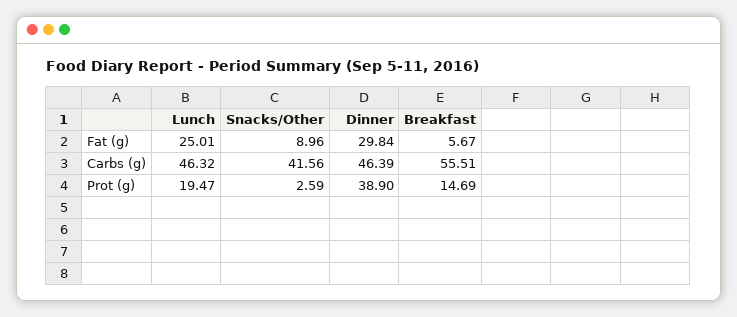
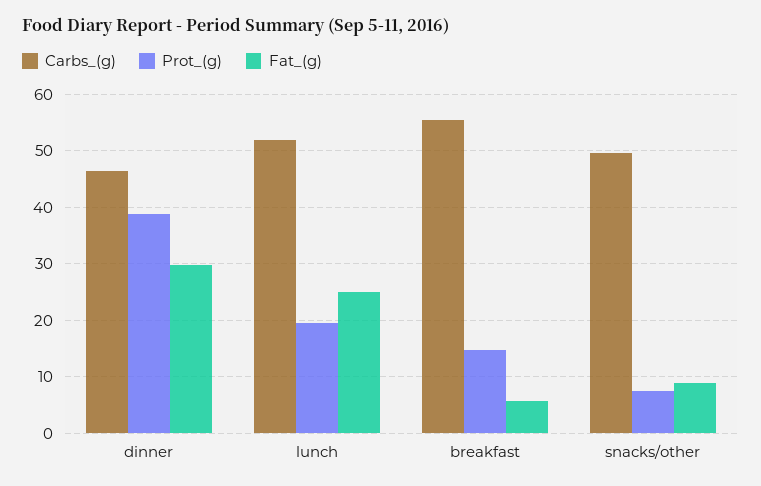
  {
    "Fat (g)": {
      "Lunch": 25.01,
      "Snacks/Other": 8.96,
      "Dinner": 29.84,
      "Breakfast": 5.67
    },
    "Carbs (g)": {
-     "Lunch": 46.32,
+     "Lunch": 52,
-     "Snacks/Other": 41.56,
+     "Snacks/Other": 50,
      "Dinner": 46.39,
      "Breakfast": 55.51
    },
    "Prot (g)": {
      "Lunch": 19.47,
-     "Snacks/Other": 2.59,
+     "Snacks/Other": 8,
      "Dinner": 38.9,
      "Breakfast": 14.69
    }
  }

